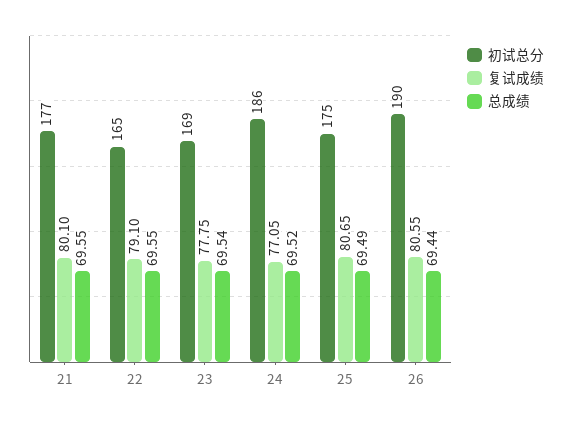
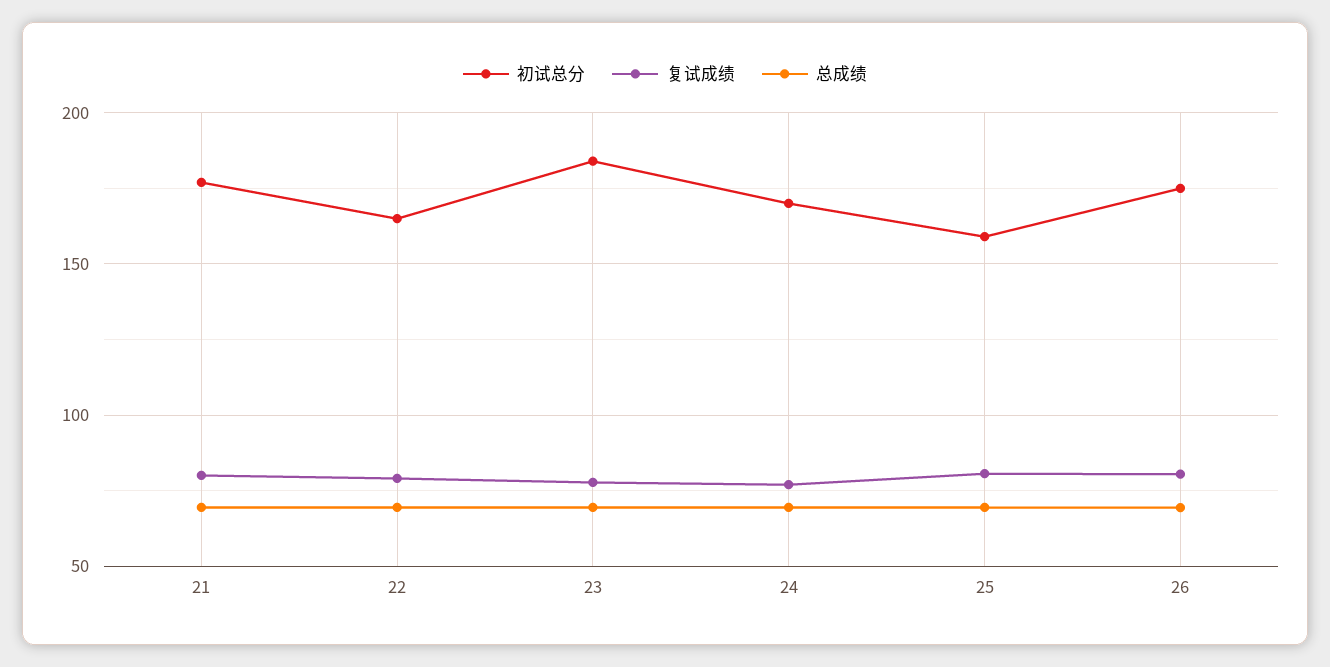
  {
    "初试总分": {
      "21": 177,
      "22": 165,
-     "23": 169,
+     "23": 185,
-     "24": 186,
+     "24": 170,
-     "25": 175,
+     "25": 160,
-     "26": 190
+     "26": 175
    },
    "复试成绩": {
      "21": 80.1,
      "22": 79.1,
      "23": 77.75,
      "24": 77.05,
      "25": 80.65,
      "26": 80.55
    },
    "总成绩": {
      "21": 69.55,
      "22": 69.55,
      "23": 69.54,
      "24": 69.52,
      "25": 69.49,
      "26": 69.44
    }
  }

